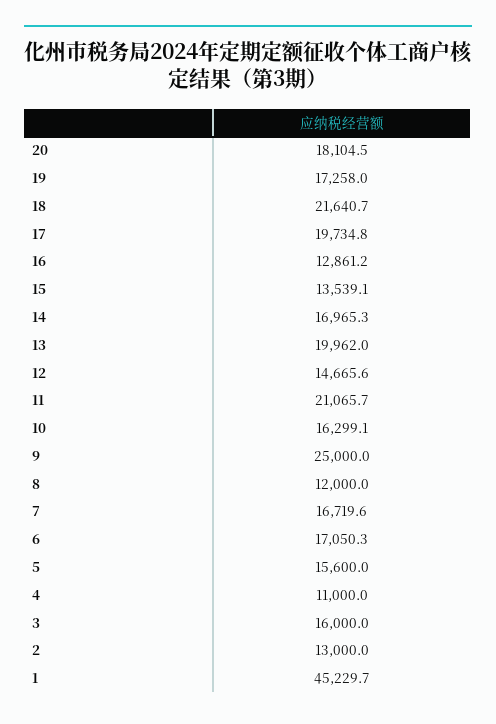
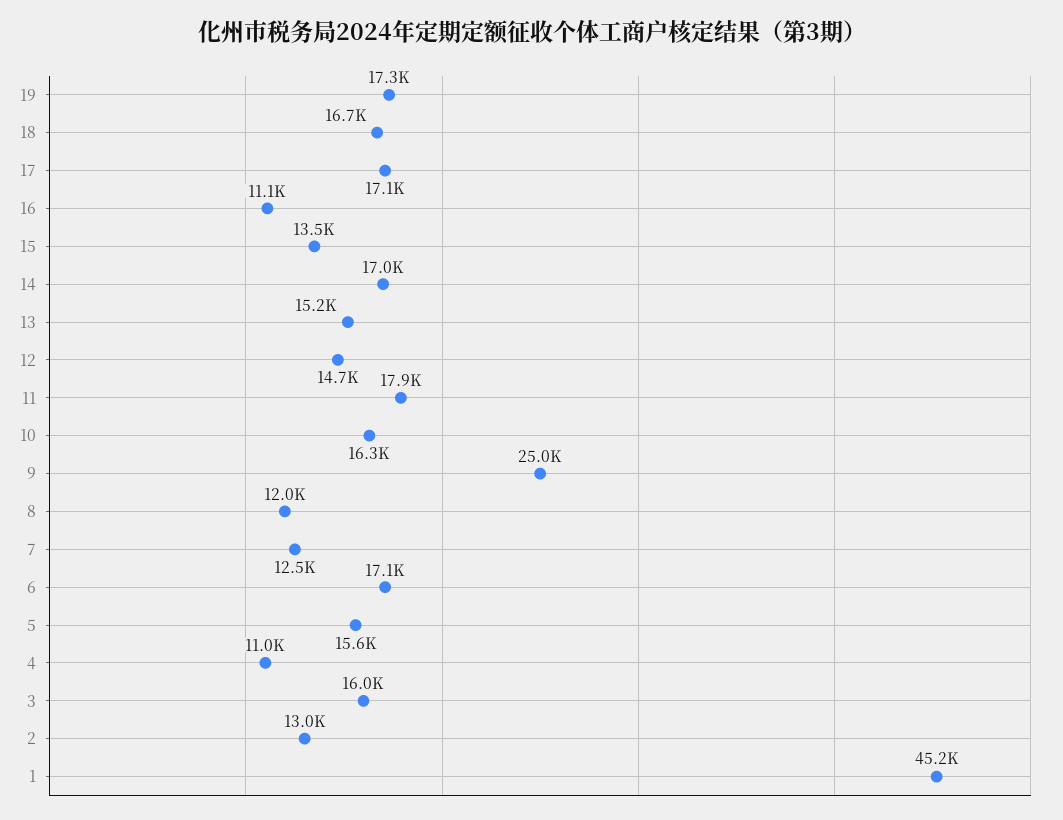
  {
-   "20": 18104.5,
    "19": 17258,
-   "18": 21640.7,
+   "18": 16700,
-   "17": 19734.8,
+   "17": 17100,
-   "16": 12861.2,
+   "16": 11100,
    "15": 13539.1,
    "14": 16965.3,
-   "13": 19962,
+   "13": 15200,
    "12": 14665.6,
-   "11": 21065.7,
+   "11": 17900,
    "10": 16299.1,
    "9": 25000,
    "8": 12000,
-   "7": 16719.6,
+   "7": 12500,
    "6": 17050.3,
    "5": 15600,
    "4": 11000,
    "3": 16000,
    "2": 13000,
    "1": 45229.7
  }

